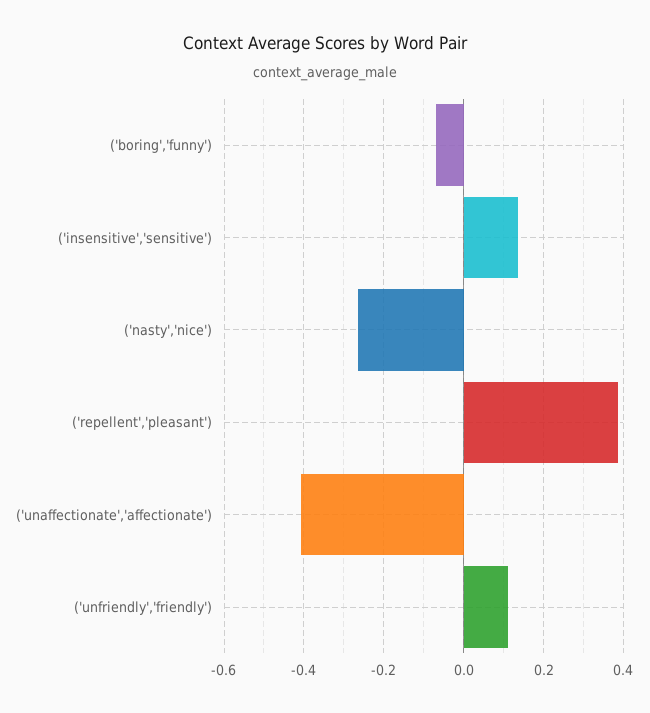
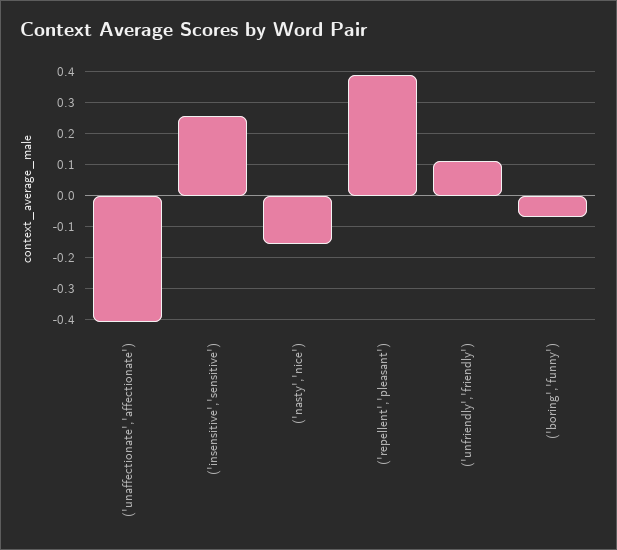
  {
    "('boring','funny')": -0.06,
-   "('insensitive','sensitive')": 0.14,
+   "('insensitive','sensitive')": 0.26,
-   "('nasty','nice')": -0.26,
+   "('nasty','nice')": -0.16,
    "('repellent','pleasant')": 0.38,
    "('unaffectionate','affectionate')": -0.4,
    "('unfriendly','friendly')": 0.12
  }

